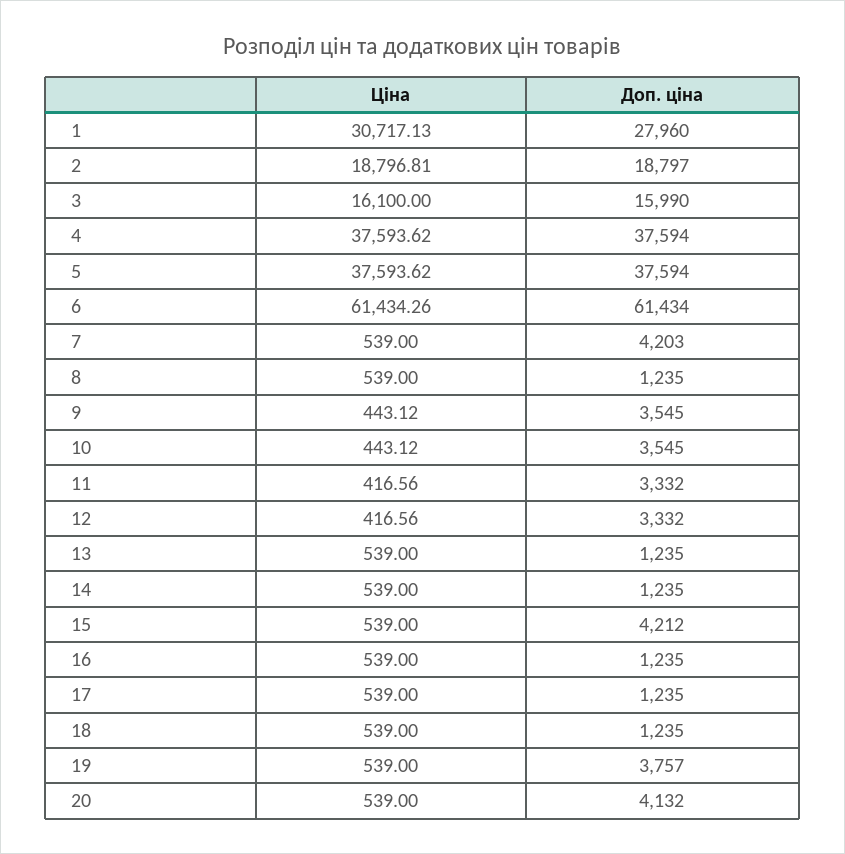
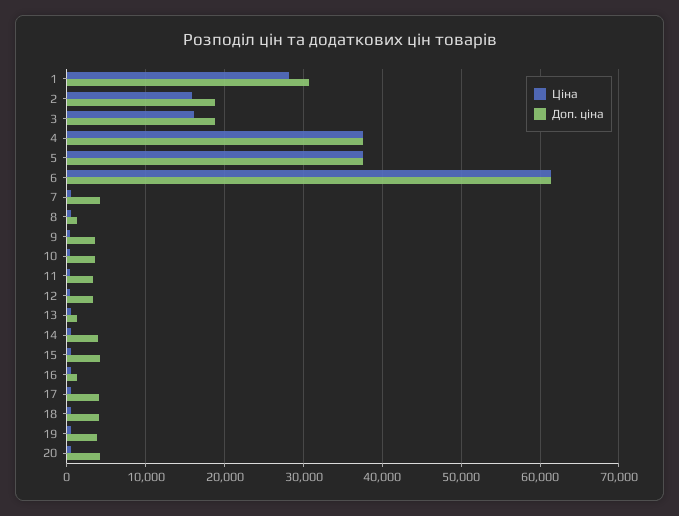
  {
    "Ціна": {
-     "1": 30717.13,
+     "1": 28000,
-     "2": 18796.81,
+     "2": 16000,
      "3": 16100,
      "4": 37593.62,
      "5": 37593.62,
      "6": 61434.26,
      "7": 539,
      "8": 539,
      "9": 443.12,
      "10": 443.12,
      "11": 416.56,
      "12": 416.56,
      "13": 539,
      "14": 539,
      "15": 539,
      "16": 539,
      "17": 539,
      "18": 539,
      "19": 539,
      "20": 539
    },
    "Доп. ціна": {
-     "1": 27960,
+     "1": 31000,
      "2": 18797,
-     "3": 15990,
+     "3": 19000,
      "4": 37594,
      "5": 37594,
      "6": 61434,
      "7": 4203,
      "8": 1235,
      "9": 3545,
      "10": 3545,
      "11": 3332,
      "12": 3332,
      "13": 1235,
-     "14": 1235,
+     "14": 4000,
      "15": 4212,
      "16": 1235,
-     "17": 1235,
+     "17": 4000,
-     "18": 1235,
+     "18": 4000,
      "19": 3757,
      "20": 4132
    }
  }

